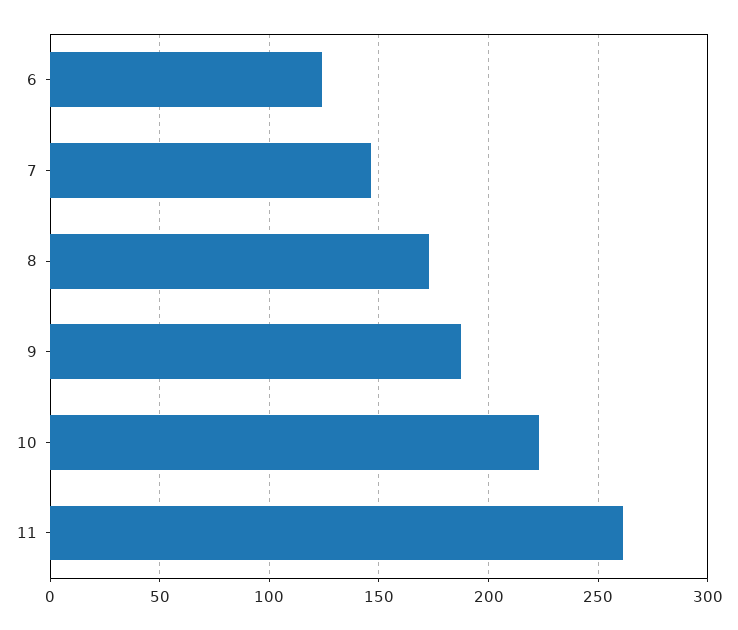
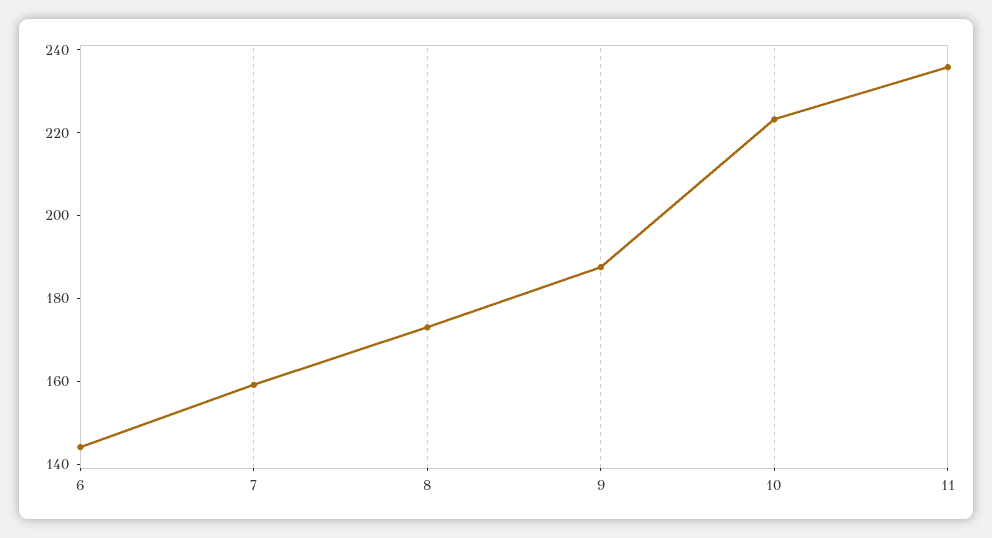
  {
-   "6": 125,
+   "6": 145,
-   "7": 145,
+   "7": 160,
    "8": 175,
    "9": 190,
    "10": 225,
-   "11": 260
+   "11": 235
  }

